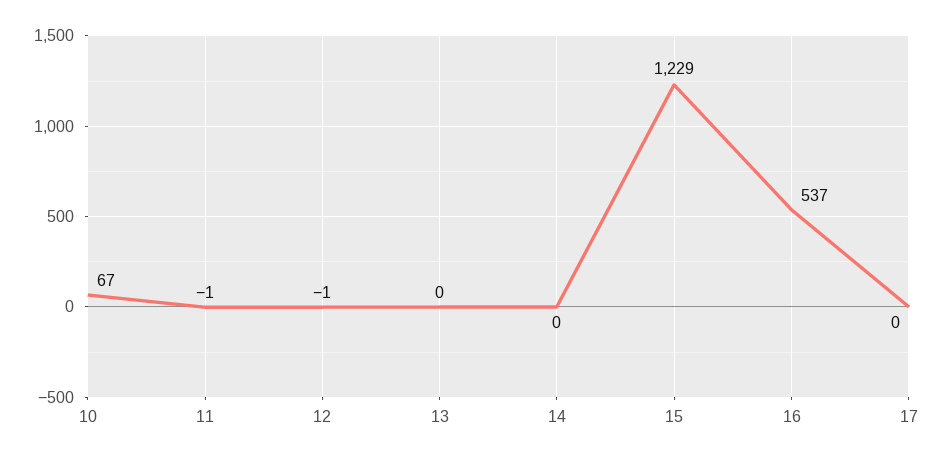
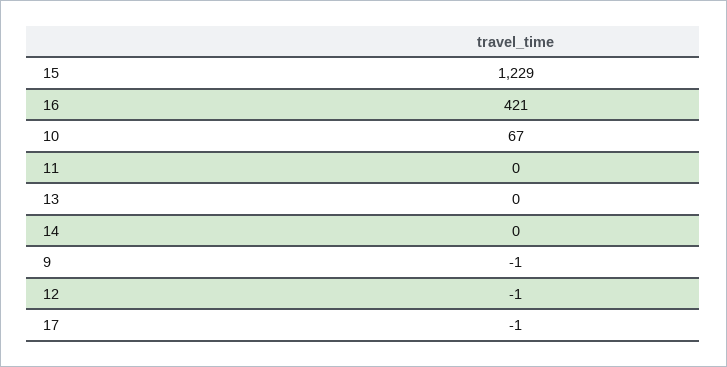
  {
    "10": 67,
-   "11": -1,
+   "11": 0,
    "12": -1,
    "13": 0,
    "14": 0,
    "15": 1229,
-   "16": 537,
+   "16": 421,
-   "17": 0
+   "17": -1,
+   "9": -1
  }

